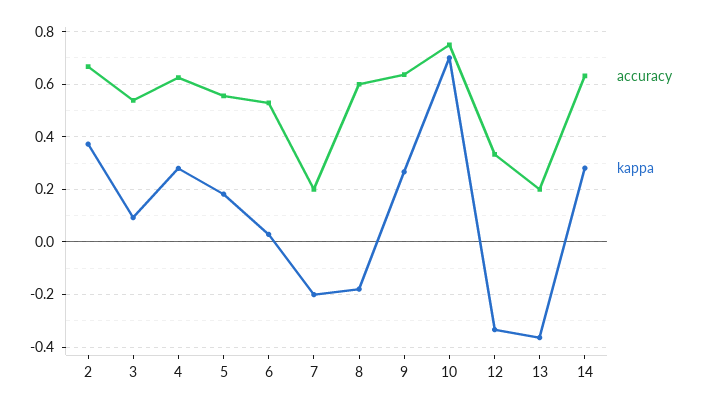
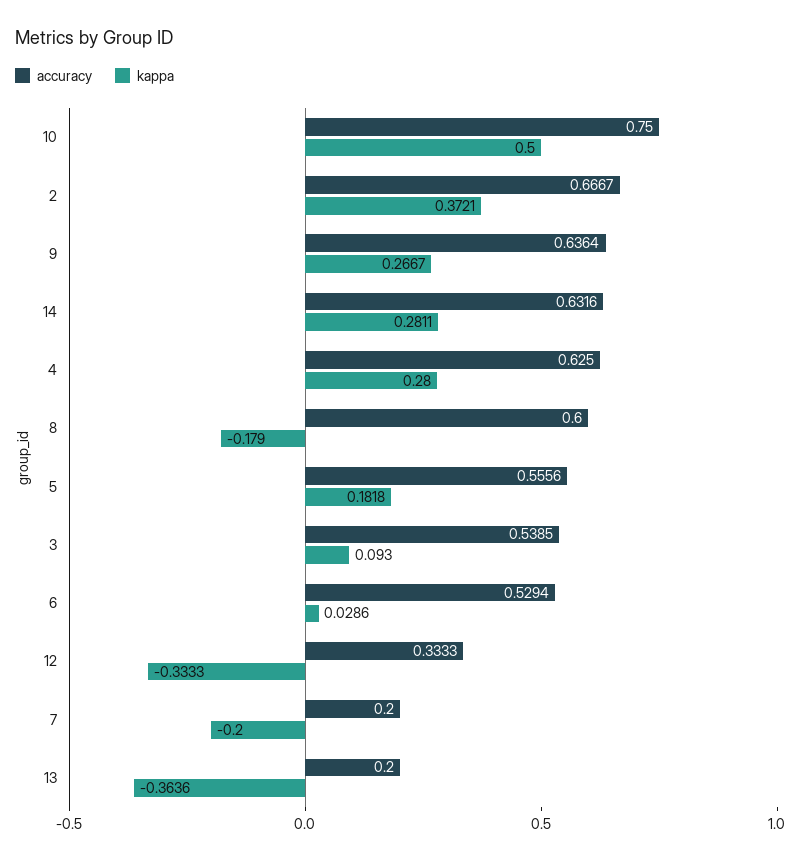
  {
    "accuracy": {
      "2": 0.6667,
      "3": 0.5385,
      "4": 0.625,
      "5": 0.5556,
      "6": 0.5294,
      "7": 0.2,
      "8": 0.6,
      "9": 0.6364,
      "10": 0.75,
      "12": 0.3333,
      "13": 0.2,
      "14": 0.6316
    },
    "kappa": {
      "2": 0.3721,
      "3": 0.093,
      "4": 0.28,
      "5": 0.1818,
      "6": 0.0286,
      "7": -0.2,
      "8": -0.179,
      "9": 0.2667,
-     "10": 0.7,
+     "10": 0.5,
      "12": -0.3333,
      "13": -0.3636,
      "14": 0.2811
    }
  }

